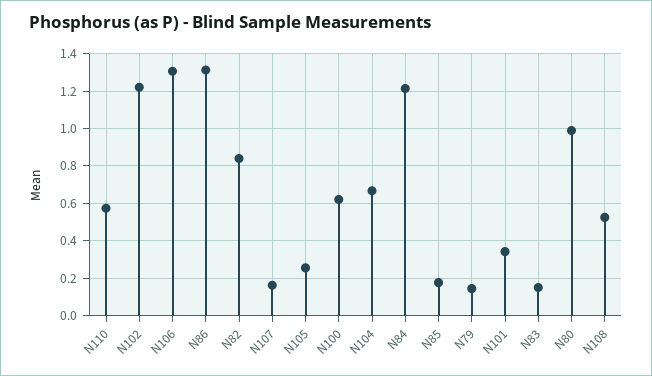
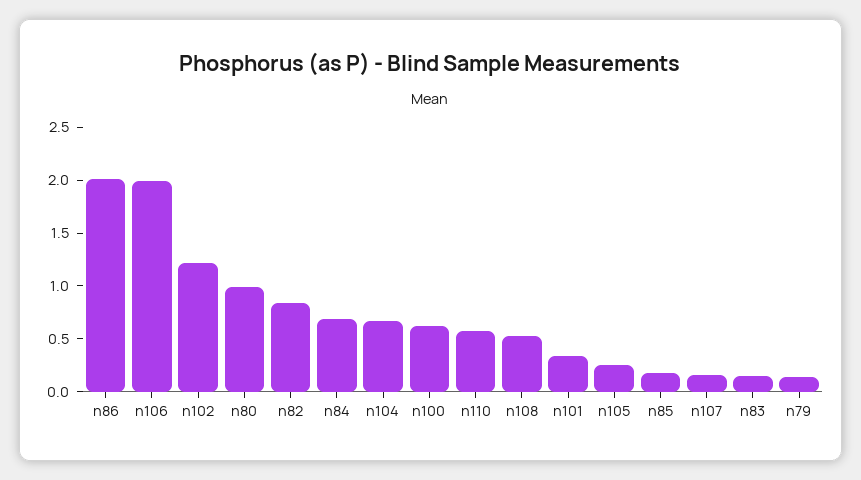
  {
    "N110": 0.55,
    "N102": 1.2,
-   "N106": 1.3,
+   "N106": 2,
-   "N86": 1.3,
+   "N86": 2,
    "N82": 0.85,
    "N107": 0.15,
    "N105": 0.25,
    "N100": 0.6,
    "N104": 0.65,
-   "N84": 1.2,
+   "N84": 0.7,
    "N85": 0.2,
    "N79": 0.15,
    "N101": 0.35,
    "N83": 0.15,
    "N80": 1,
    "N108": 0.55
  }

